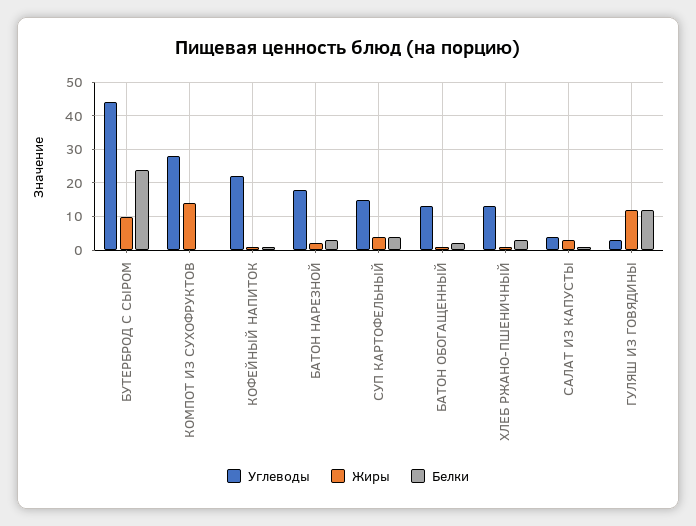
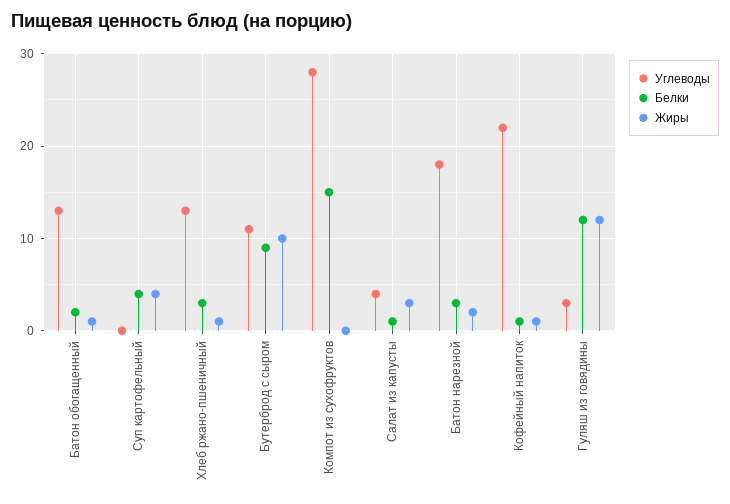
  {
    "Углеводы": {
-     "БУТЕРБРОД С СЫРОМ": 45,
+     "БУТЕРБРОД С СЫРОМ": 11,
      "КОМПОТ ИЗ СУХОФРУКТОВ": 28,
      "КОФЕЙНЫЙ НАПИТОК": 22,
      "БАТОН НАРЕЗНОЙ": 18,
-     "СУП КАРТОФЕЛЬНЫЙ": 15,
+     "СУП КАРТОФЕЛЬНЫЙ": 0,
      "БАТОН ОБОГАЩЕННЫЙ": 13,
      "ХЛЕБ РЖАНО-ПШЕНИЧНЫЙ": 13,
      "САЛАТ ИЗ КАПУСТЫ": 4,
      "ГУЛЯШ ИЗ ГОВЯДИНЫ": 3
    },
    "Жиры": {
      "БУТЕРБРОД С СЫРОМ": 10,
-     "КОМПОТ ИЗ СУХОФРУКТОВ": 15,
+     "КОМПОТ ИЗ СУХОФРУКТОВ": 0,
      "КОФЕЙНЫЙ НАПИТОК": 1,
      "БАТОН НАРЕЗНОЙ": 2,
      "СУП КАРТОФЕЛЬНЫЙ": 4,
      "БАТОН ОБОГАЩЕННЫЙ": 1,
      "ХЛЕБ РЖАНО-ПШЕНИЧНЫЙ": 1,
      "САЛАТ ИЗ КАПУСТЫ": 3,
      "ГУЛЯШ ИЗ ГОВЯДИНЫ": 12
    },
    "Белки": {
-     "БУТЕРБРОД С СЫРОМ": 25,
+     "БУТЕРБРОД С СЫРОМ": 9,
-     "КОМПОТ ИЗ СУХОФРУКТОВ": 0,
+     "КОМПОТ ИЗ СУХОФРУКТОВ": 15,
      "КОФЕЙНЫЙ НАПИТОК": 1,
      "БАТОН НАРЕЗНОЙ": 3,
      "СУП КАРТОФЕЛЬНЫЙ": 4,
      "БАТОН ОБОГАЩЕННЫЙ": 2,
      "ХЛЕБ РЖАНО-ПШЕНИЧНЫЙ": 3,
      "САЛАТ ИЗ КАПУСТЫ": 1,
      "ГУЛЯШ ИЗ ГОВЯДИНЫ": 12
    }
  }

